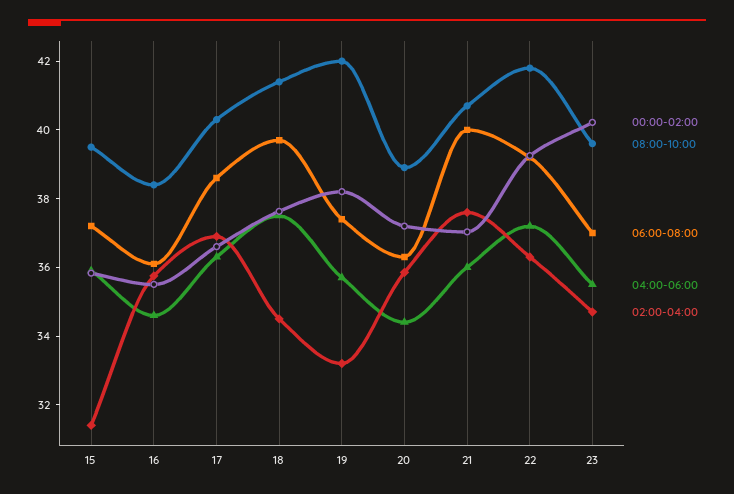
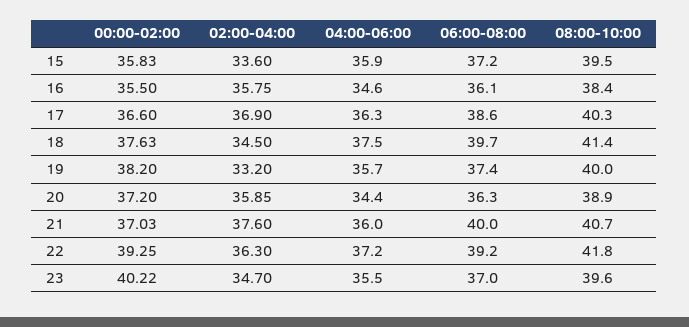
  {
    "00:00-02:00": {
      "15": 35.83,
      "16": 35.5,
      "17": 36.6,
      "18": 37.63,
      "19": 38.2,
      "20": 37.2,
      "21": 37.03,
      "22": 39.25,
      "23": 40.22
    },
    "08:00-10:00": {
      "15": 39.5,
      "16": 38.4,
      "17": 40.3,
      "18": 41.4,
-     "19": 42,
+     "19": 40,
      "20": 38.9,
      "21": 40.7,
      "22": 41.8,
      "23": 39.6
    },
    "06:00-08:00": {
      "15": 37.2,
      "16": 36.1,
      "17": 38.6,
      "18": 39.7,
      "19": 37.4,
      "20": 36.3,
      "21": 40,
      "22": 39.2,
      "23": 37
    },
    "04:00-06:00": {
      "15": 35.9,
      "16": 34.6,
      "17": 36.3,
      "18": 37.5,
      "19": 35.7,
      "20": 34.4,
      "21": 36,
      "22": 37.2,
      "23": 35.5
    },
    "02:00-04:00": {
-     "15": 31.5,
+     "15": 33.6,
      "16": 35.75,
      "17": 36.9,
      "18": 34.5,
      "19": 33.2,
      "20": 35.85,
      "21": 37.6,
      "22": 36.3,
      "23": 34.7
    }
  }

